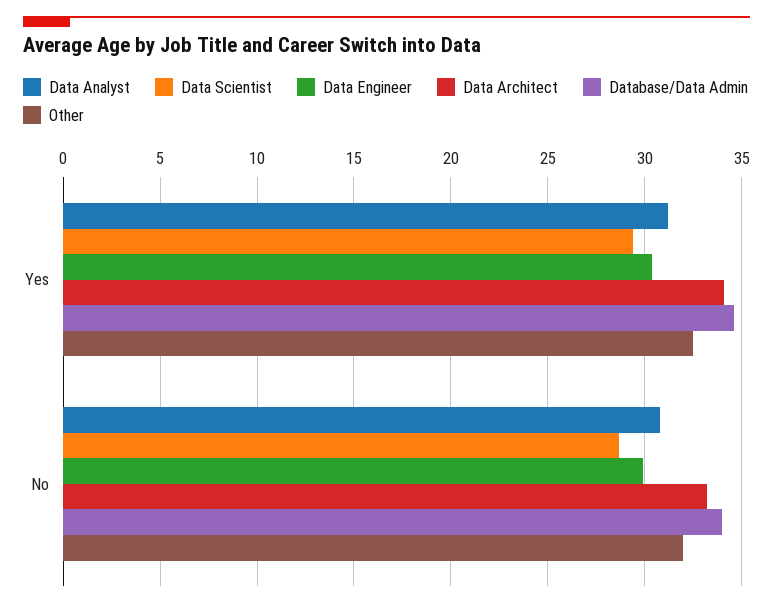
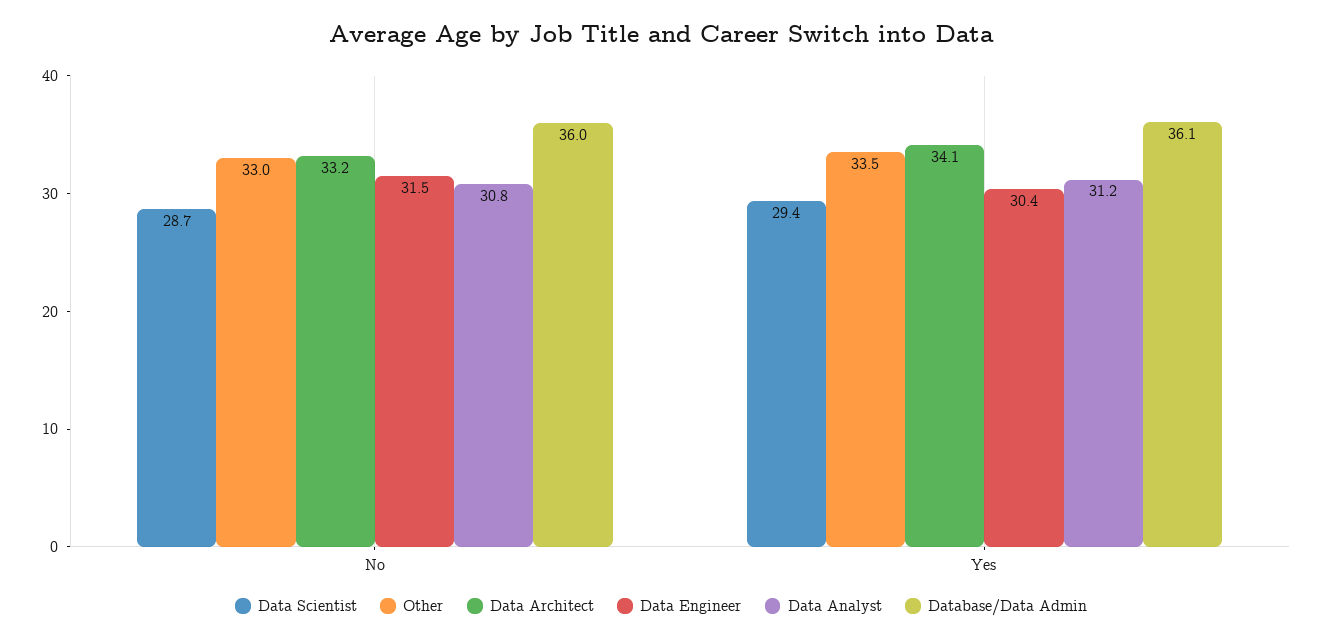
  {
    "Data Analyst": {
      "Yes": 31.2,
      "No": 30.8
    },
    "Data Scientist": {
      "Yes": 29.4,
      "No": 28.7
    },
    "Data Engineer": {
      "Yes": 30.4,
-     "No": 30
+     "No": 31.5
    },
    "Data Architect": {
      "Yes": 34.1,
      "No": 33.2
    },
    "Database/Data Admin": {
-     "Yes": 34.5,
+     "Yes": 36.1,
-     "No": 34
+     "No": 36
    },
    "Other": {
-     "Yes": 32.5,
+     "Yes": 33.5,
-     "No": 32
+     "No": 33
    }
  }

